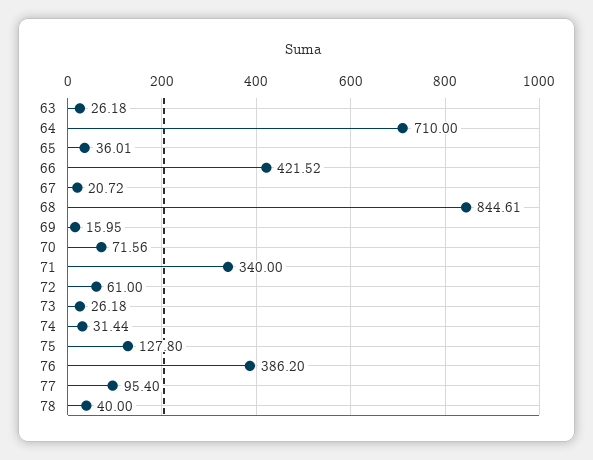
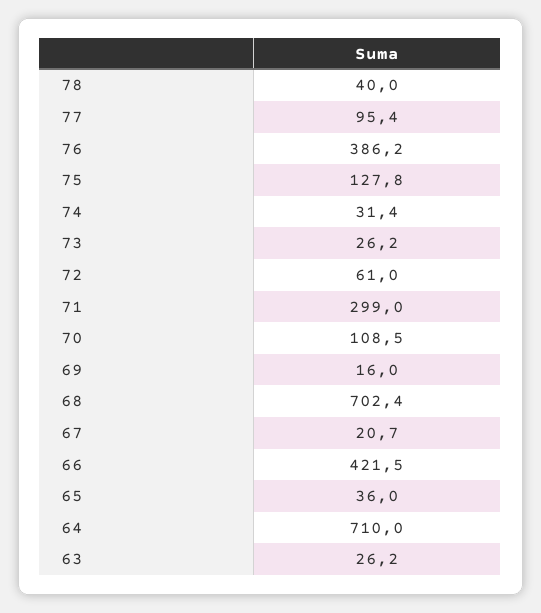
  {
    "63": 26.18,
    "64": 710,
    "65": 36.01,
    "66": 421.52,
    "67": 20.72,
-   "68": 844.61,
+   "68": 702.4,
    "69": 15.95,
-   "70": 71.56,
+   "70": 108.5,
-   "71": 340,
+   "71": 299,
    "72": 61,
    "73": 26.18,
    "74": 31.44,
    "75": 127.8,
    "76": 386.2,
    "77": 95.4,
    "78": 40
  }

